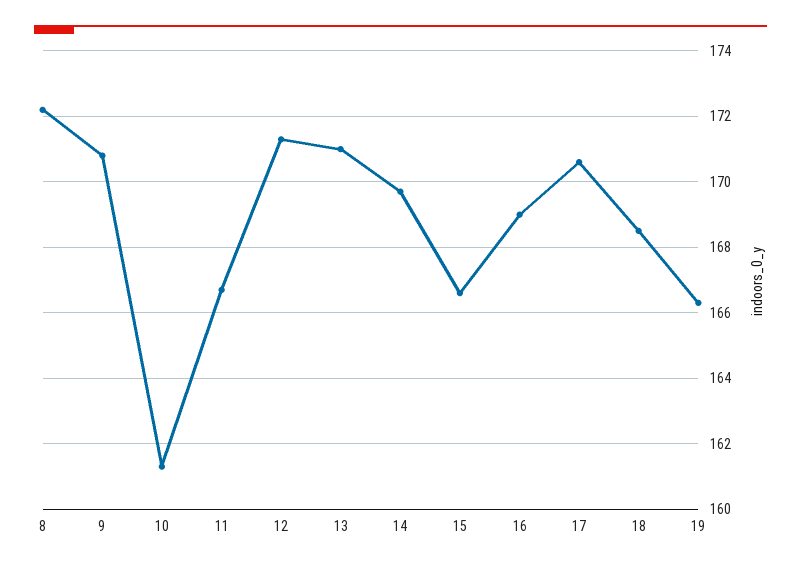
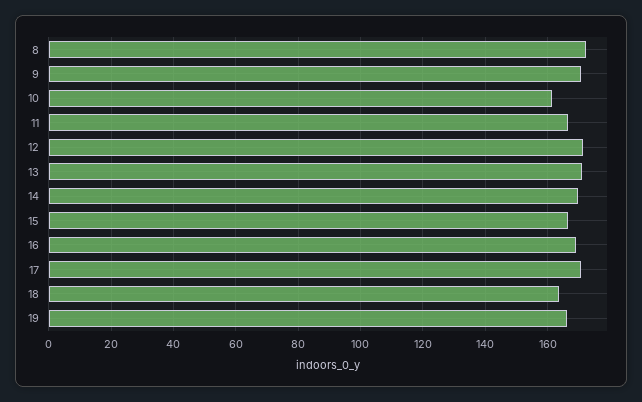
  {
    "8": 172,
    "9": 171,
    "10": 161.5,
    "11": 166.5,
    "12": 171.5,
    "13": 171,
    "14": 169.5,
    "15": 166.5,
    "16": 169,
    "17": 170.5,
-   "18": 168.5,
+   "18": 164,
    "19": 166.5
  }

